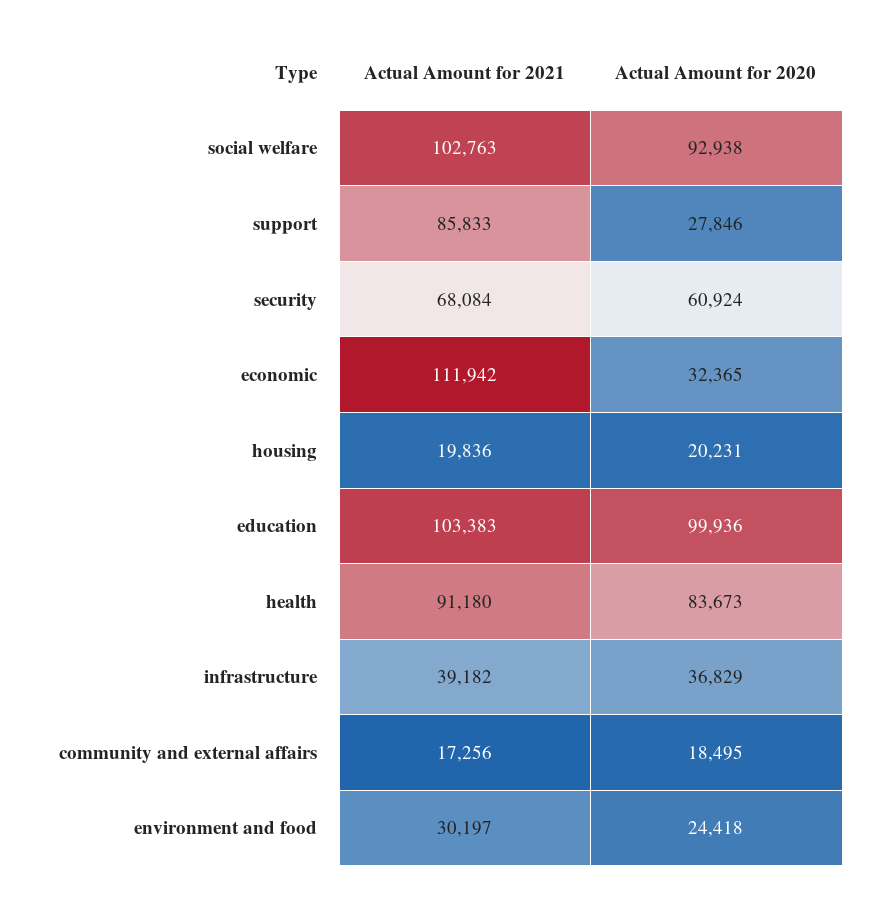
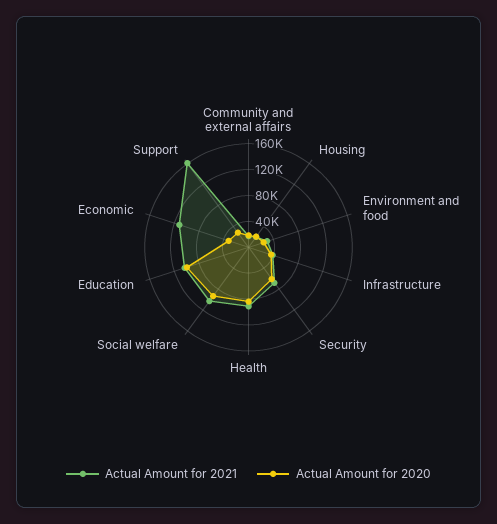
  {
    "Actual Amount for 2021": {
      "social welfare": 102763,
-     "support": 85833,
+     "support": 160000,
      "security": 68084,
      "economic": 111942,
      "housing": 19836,
      "education": 103383,
      "health": 91180,
      "infrastructure": 39182,
      "community and external affairs": 17256,
      "environment and food": 30197
    },
    "Actual Amount for 2020": {
      "social welfare": 92938,
      "support": 27846,
      "security": 60924,
      "economic": 32365,
      "housing": 20231,
      "education": 99936,
      "health": 83673,
      "infrastructure": 36829,
      "community and external affairs": 18495,
      "environment and food": 24418
    }
  }

